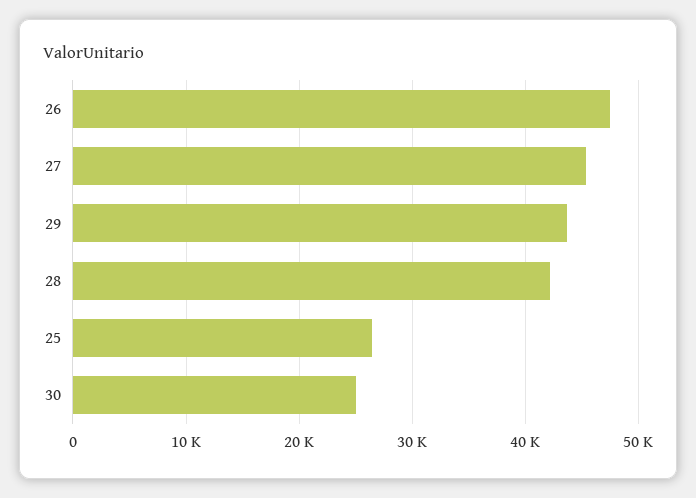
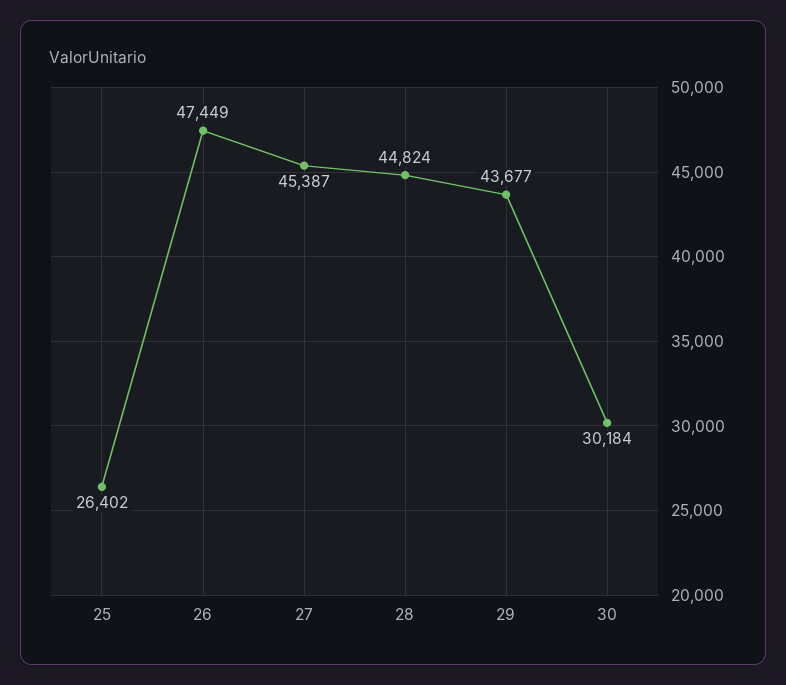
  {
    "26": 47449,
    "27": 45387,
    "29": 43677,
-   "28": 42000,
+   "28": 44824,
    "25": 26402,
-   "30": 25000
+   "30": 30184
  }

